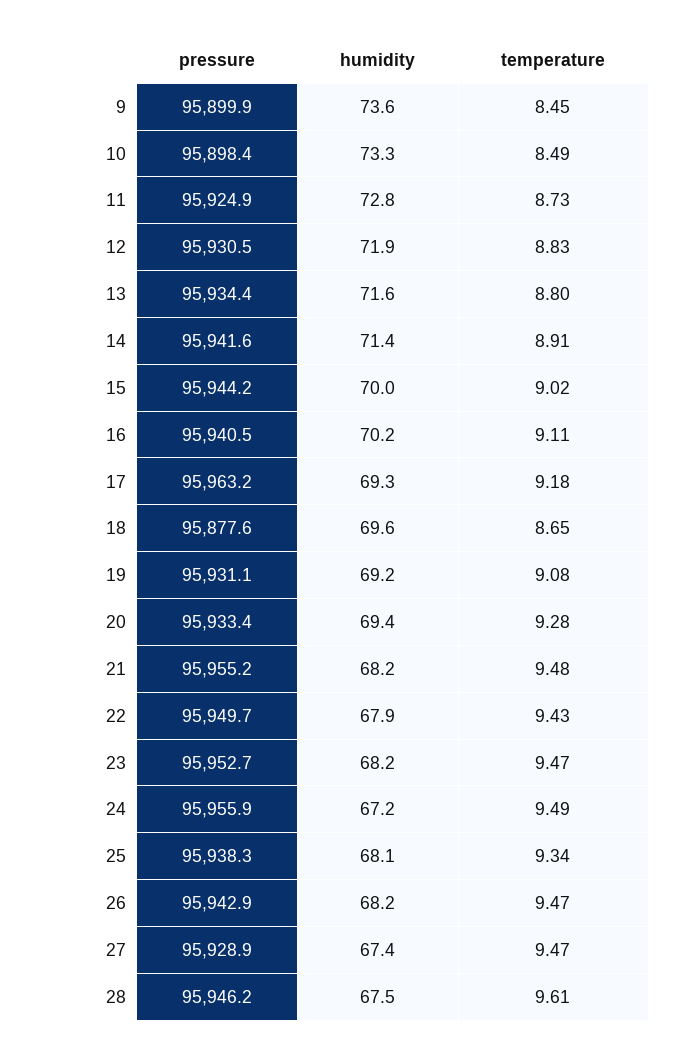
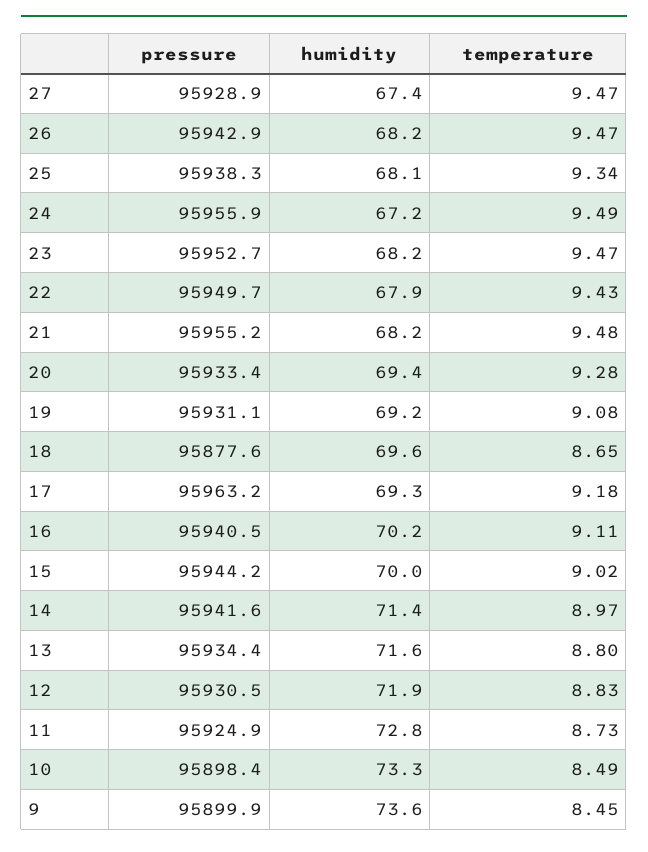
  {
    "pressure": {
      "9": 95899.9,
      "10": 95898.4,
      "11": 95924.9,
      "12": 95930.5,
      "13": 95934.4,
      "14": 95941.6,
      "15": 95944.2,
      "16": 95940.5,
      "17": 95963.2,
      "18": 95877.6,
      "19": 95931.1,
      "20": 95933.4,
      "21": 95955.2,
      "22": 95949.7,
      "23": 95952.7,
      "24": 95955.9,
      "25": 95938.3,
      "26": 95942.9,
-     "27": 95928.9,
+     "27": 95928.9
-     "28": 95946.2
    },
    "humidity": {
      "9": 73.6,
      "10": 73.3,
      "11": 72.8,
      "12": 71.9,
      "13": 71.6,
      "14": 71.4,
      "15": 70,
      "16": 70.2,
      "17": 69.3,
      "18": 69.6,
      "19": 69.2,
      "20": 69.4,
      "21": 68.2,
      "22": 67.9,
      "23": 68.2,
      "24": 67.2,
      "25": 68.1,
      "26": 68.2,
-     "27": 67.4,
+     "27": 67.4
-     "28": 67.5
    },
    "temperature": {
      "9": 8.45,
      "10": 8.49,
      "11": 8.73,
      "12": 8.83,
      "13": 8.8,
-     "14": 8.91,
+     "14": 8.97,
      "15": 9.02,
      "16": 9.11,
      "17": 9.18,
      "18": 8.65,
      "19": 9.08,
      "20": 9.28,
      "21": 9.48,
      "22": 9.43,
      "23": 9.47,
      "24": 9.49,
      "25": 9.34,
      "26": 9.47,
-     "27": 9.47,
+     "27": 9.47
-     "28": 9.61
    }
  }

